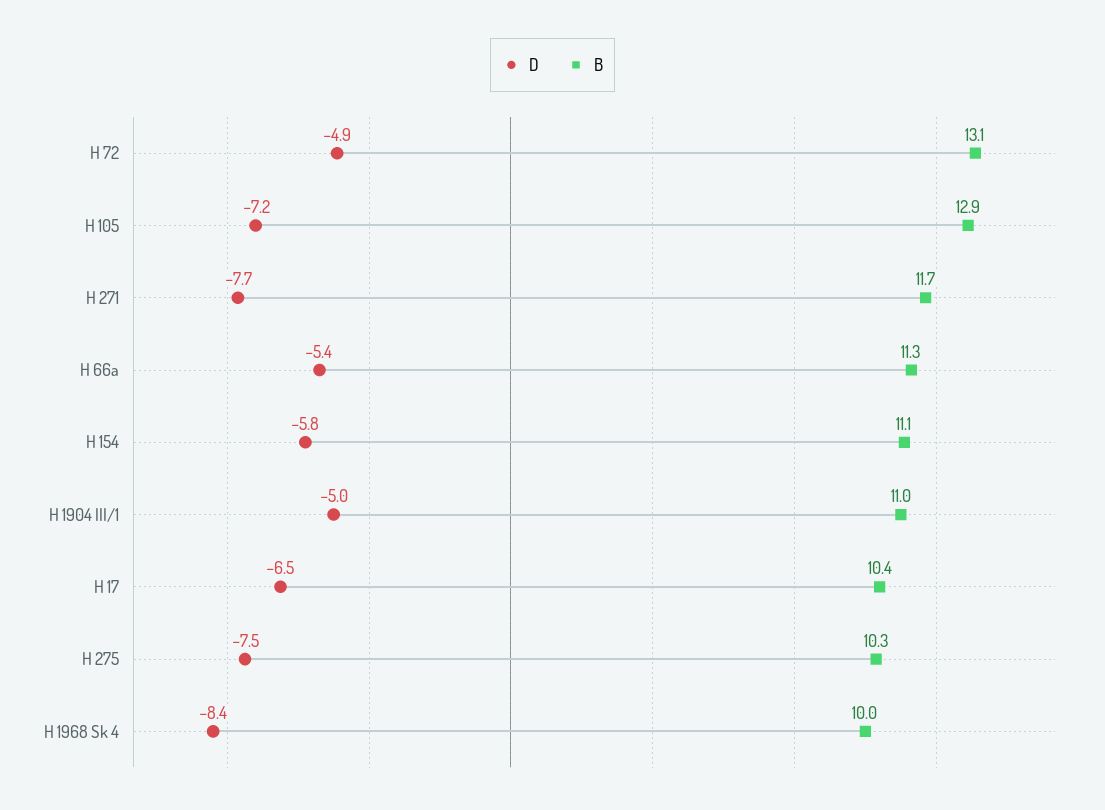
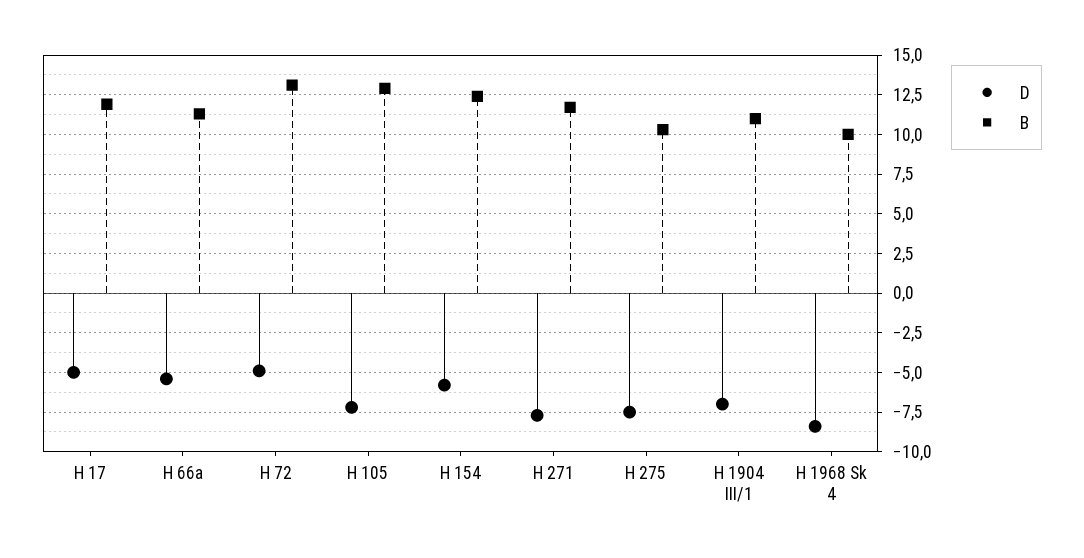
  {
    "D": {
      "H 72": -4.9,
      "H 105": -7.2,
      "H 271": -7.7,
      "H 66a": -5.4,
      "H 154": -5.8,
-     "H 1904 III/1": -5,
+     "H 1904 III/1": -7,
-     "H 17": -6.5,
+     "H 17": -5,
      "H 275": -7.5,
      "H 1968 Sk 4": -8.4
    },
    "B": {
      "H 72": 13.1,
      "H 105": 12.9,
      "H 271": 11.7,
      "H 66a": 11.3,
-     "H 154": 11.1,
+     "H 154": 12.5,
      "H 1904 III/1": 11,
-     "H 17": 10.4,
+     "H 17": 12,
      "H 275": 10.3,
      "H 1968 Sk 4": 10
    }
  }

